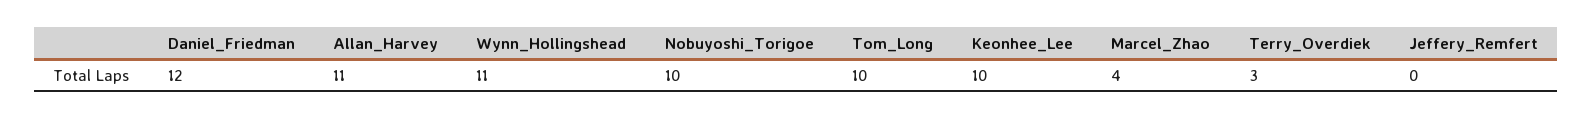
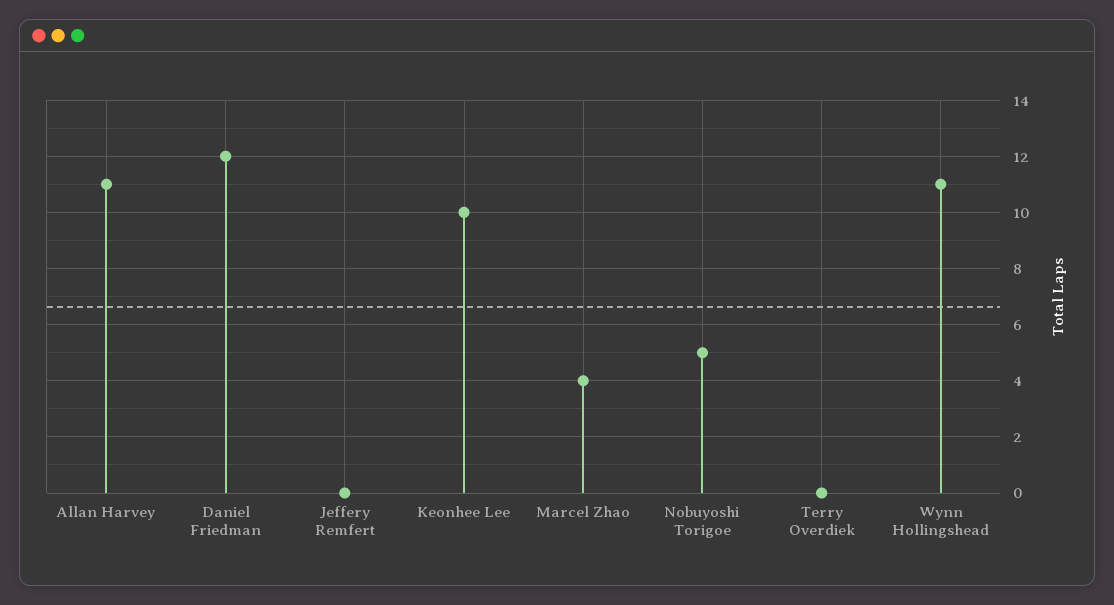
  {
    "Daniel_Friedman": 12,
    "Allan_Harvey": 11,
    "Wynn_Hollingshead": 11,
-   "Nobuyoshi_Torigoe": 10,
+   "Nobuyoshi_Torigoe": 5,
-   "Tom_Long": 10,
    "Keonhee_Lee": 10,
    "Marcel_Zhao": 4,
-   "Terry_Overdiek": 3,
+   "Terry_Overdiek": 0,
    "Jeffery_Remfert": 0
  }

